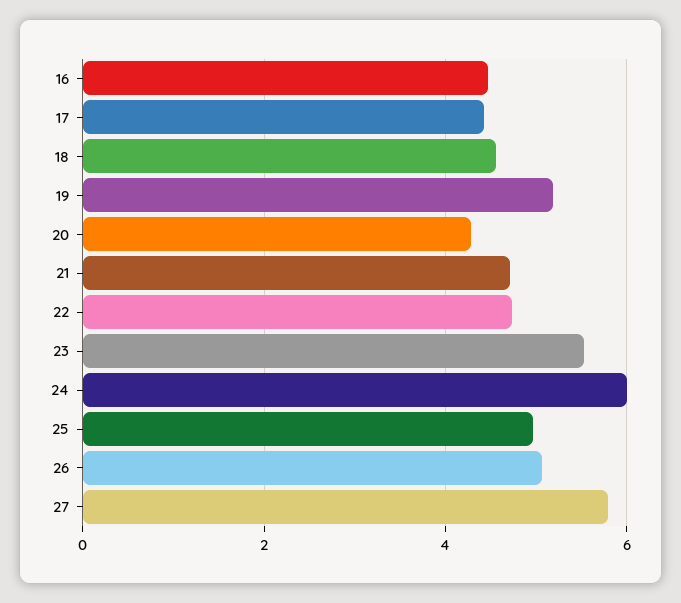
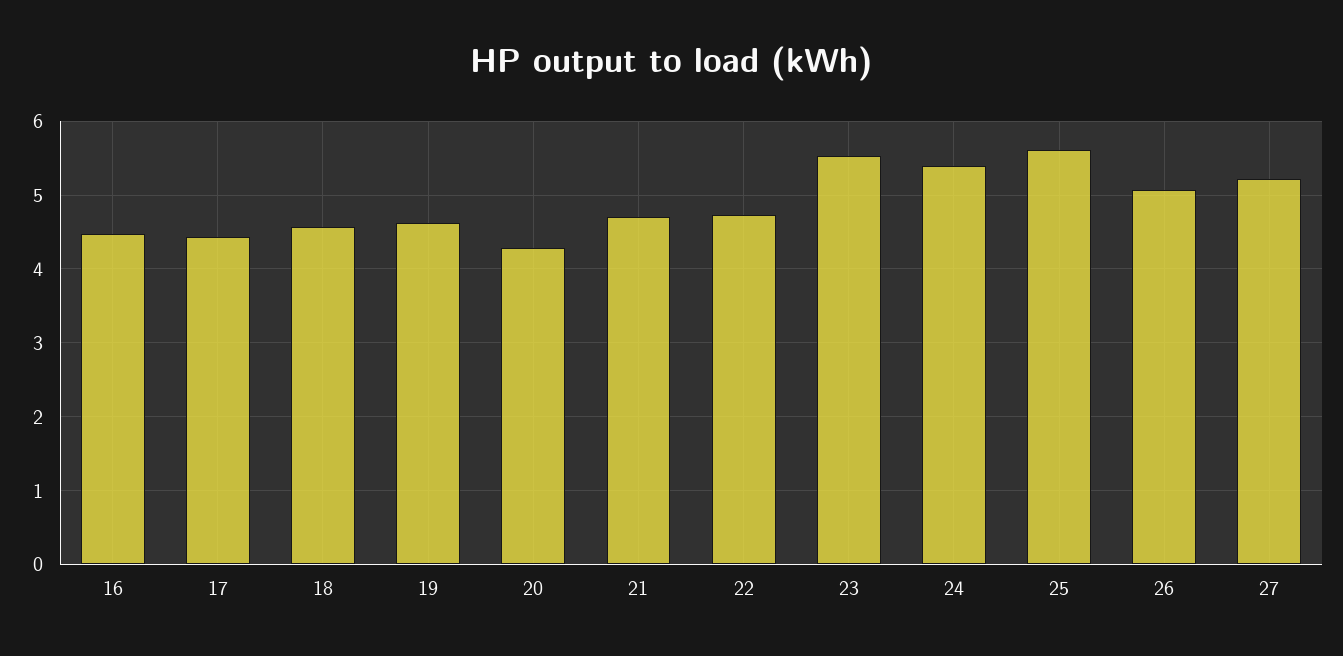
  {
    "16": 4.5,
    "17": 4.4,
    "18": 4.6,
-   "19": 5.2,
+   "19": 4.6,
    "20": 4.3,
    "21": 4.7,
    "22": 4.7,
    "23": 5.5,
-   "24": 6,
+   "24": 5.4,
-   "25": 5,
+   "25": 5.6,
    "26": 5.1,
-   "27": 5.8
+   "27": 5.2
  }

